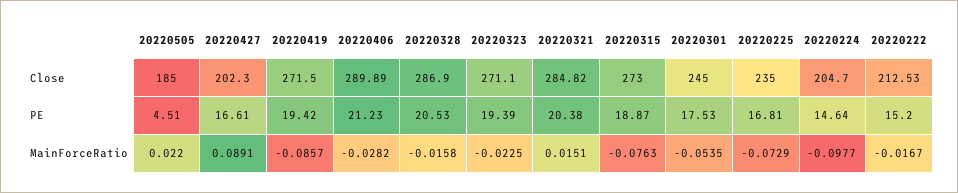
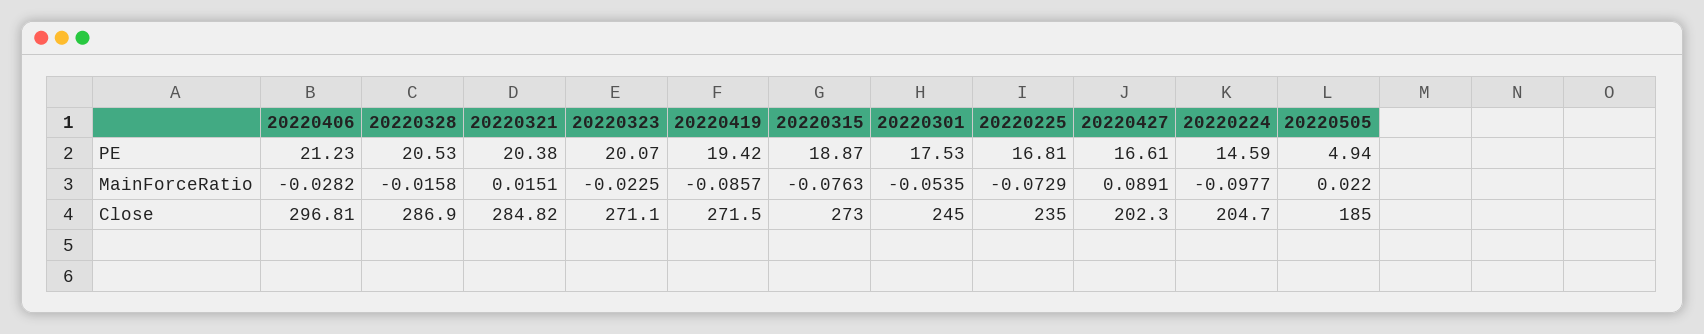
  {
    "20220505": {
      "Close": 185,
-     "PE": 4.51,
+     "PE": 4.94,
      "MainForceRatio": 0.022
    },
    "20220427": {
      "Close": 202.3,
      "PE": 16.61,
      "MainForceRatio": 0.0891
    },
    "20220419": {
      "Close": 271.5,
      "PE": 19.42,
      "MainForceRatio": -0.0857
    },
    "20220406": {
-     "Close": 289.89,
+     "Close": 296.81,
      "PE": 21.23,
      "MainForceRatio": -0.0282
    },
    "20220328": {
      "Close": 286.9,
      "PE": 20.53,
      "MainForceRatio": -0.0158
    },
    "20220323": {
      "Close": 271.1,
-     "PE": 19.39,
+     "PE": 20.07,
      "MainForceRatio": -0.0225
    },
    "20220321": {
      "Close": 284.82,
      "PE": 20.38,
      "MainForceRatio": 0.0151
    },
    "20220315": {
      "Close": 273,
      "PE": 18.87,
      "MainForceRatio": -0.0763
    },
    "20220301": {
      "Close": 245,
      "PE": 17.53,
      "MainForceRatio": -0.0535
    },
    "20220225": {
      "Close": 235,
      "PE": 16.81,
      "MainForceRatio": -0.0729
    },
    "20220224": {
      "Close": 204.7,
-     "PE": 14.64,
+     "PE": 14.59,
      "MainForceRatio": -0.0977
-   },
+   }
-   "20220222": {
-     "Close": 212.53,
-     "PE": 15.2,
-     "MainForceRatio": -0.0167
-   }
  }

